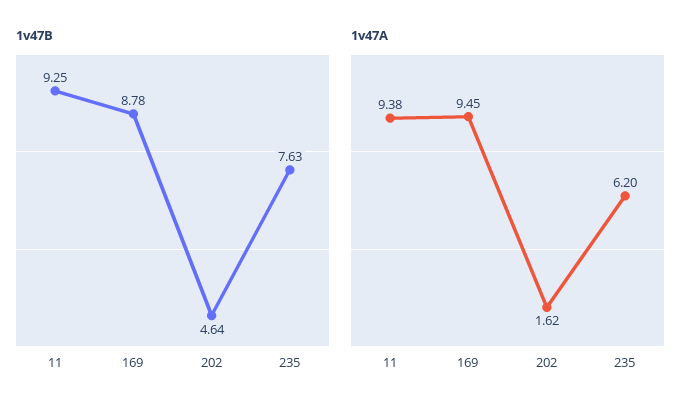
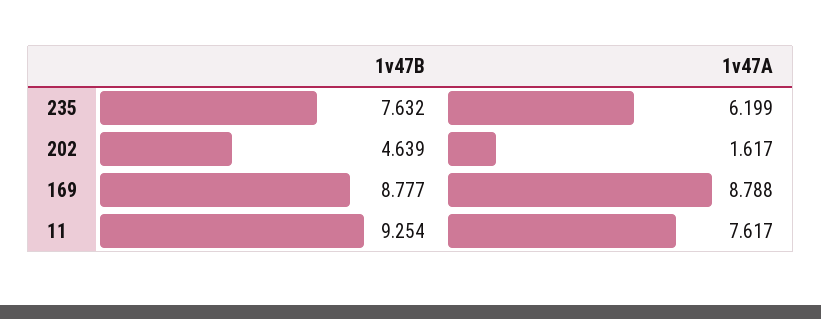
  {
    "1v47B": {
      "11": 9.254,
      "169": 8.777,
      "202": 4.639,
      "235": 7.632
    },
    "1v47A": {
-     "11": 9.38,
+     "11": 7.617,
-     "169": 9.45,
+     "169": 8.788,
      "202": 1.617,
      "235": 6.199
    }
  }

